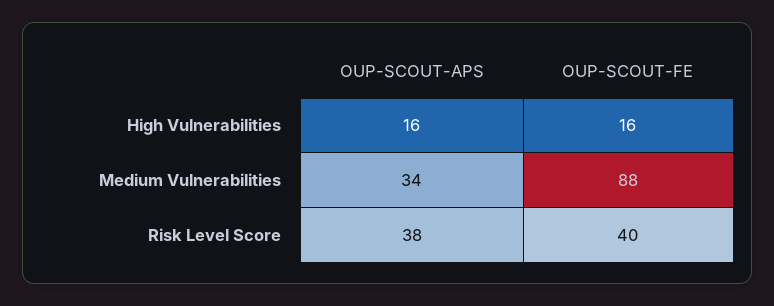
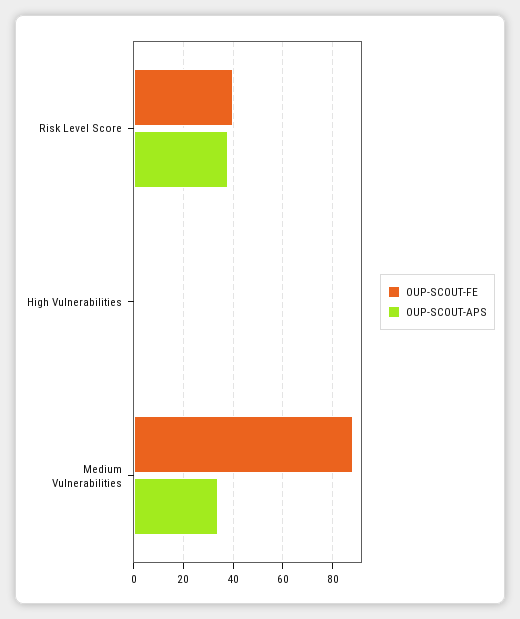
  {
    "OUP-SCOUT-APS": {
-     "High Vulnerabilities": 16,
+     "High Vulnerabilities": 0,
      "Medium Vulnerabilities": 34,
      "Risk Level Score": 38
    },
    "OUP-SCOUT-FE": {
-     "High Vulnerabilities": 16,
+     "High Vulnerabilities": 0,
      "Medium Vulnerabilities": 88,
      "Risk Level Score": 40
    }
  }

